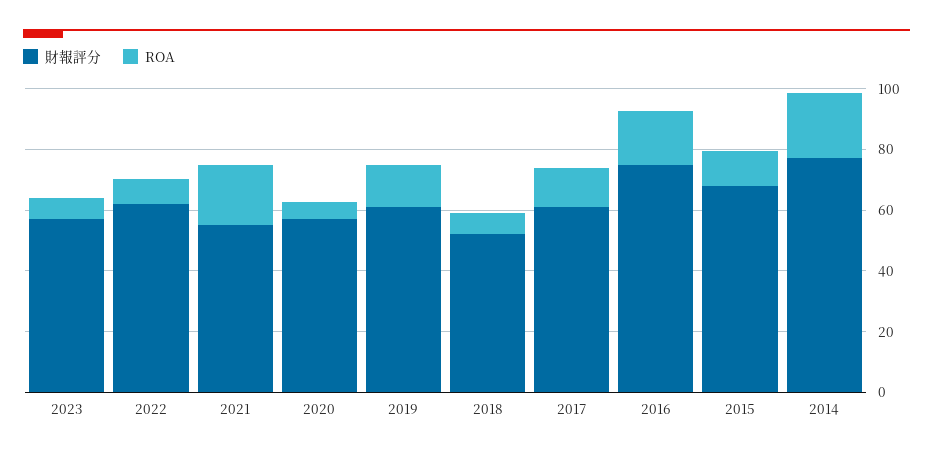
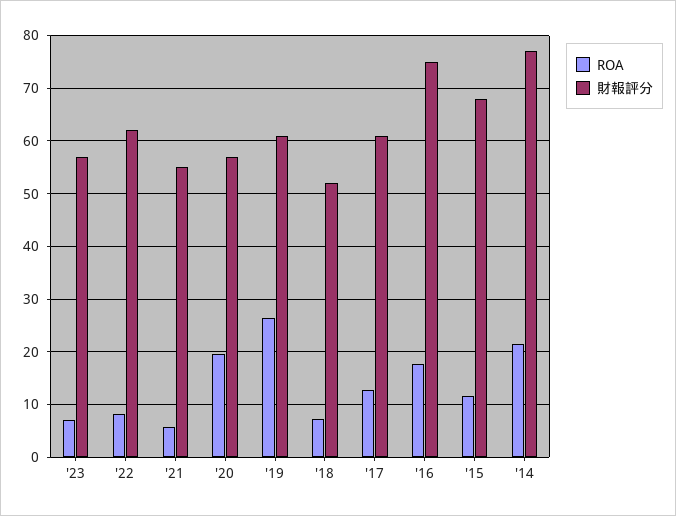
  {
    "財報評分": {
      "2023": 58,
      "2022": 62,
      "2021": 56,
      "2020": 58,
      "2019": 62,
      "2018": 52,
      "2017": 62,
      "2016": 76,
      "2015": 68,
      "2014": 78
    },
    "ROA": {
      "2023": 8,
      "2022": 8,
-     "2021": 20,
+     "2021": 6,
-     "2020": 5,
+     "2020": 20,
-     "2019": 15,
+     "2019": 26,
      "2018": 8,
      "2017": 12,
      "2016": 18,
      "2015": 12,
      "2014": 22
    }
  }

